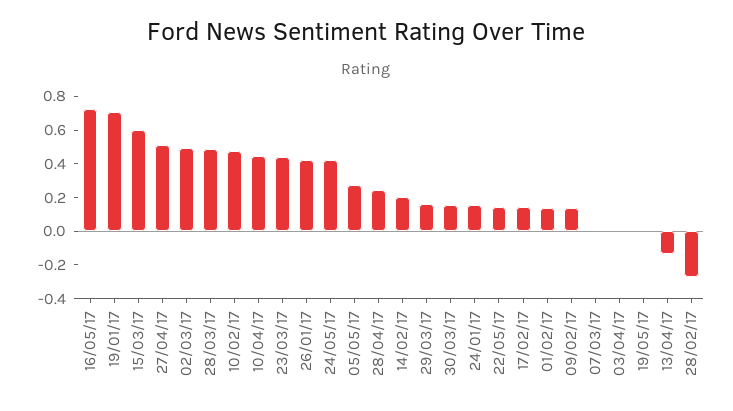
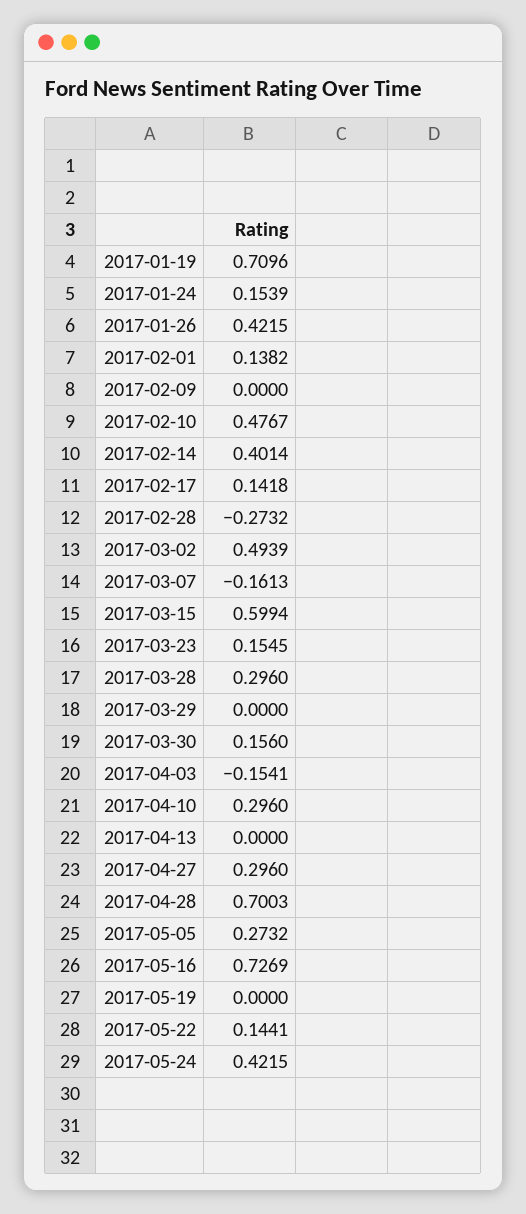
  {
    "16/05/17": 0.7269,
    "19/01/17": 0.7096,
    "15/03/17": 0.5994,
-   "27/04/17": 0.5,
+   "27/04/17": 0.296,
    "02/03/17": 0.4939,
-   "28/03/17": 0.5,
+   "28/03/17": 0.296,
    "10/02/17": 0.4767,
-   "10/04/17": 0.45,
+   "10/04/17": 0.296,
-   "23/03/17": 0.45,
+   "23/03/17": 0.1545,
    "26/01/17": 0.4215,
    "24/05/17": 0.4215,
    "05/05/17": 0.2732,
-   "28/04/17": 0.25,
+   "28/04/17": 0.7003,
-   "14/02/17": 0.2,
+   "14/02/17": 0.4014,
-   "29/03/17": 0.15,
+   "29/03/17": 0,
    "30/03/17": 0.156,
    "24/01/17": 0.1539,
    "22/05/17": 0.1441,
    "17/02/17": 0.1418,
    "01/02/17": 0.1382,
-   "09/02/17": 0.15,
+   "09/02/17": 0,
-   "07/03/17": 0,
+   "07/03/17": -0.1613,
-   "03/04/17": 0,
+   "03/04/17": -0.1541,
    "19/05/17": 0,
-   "13/04/17": -0.15,
+   "13/04/17": 0,
    "28/02/17": -0.2732
  }

